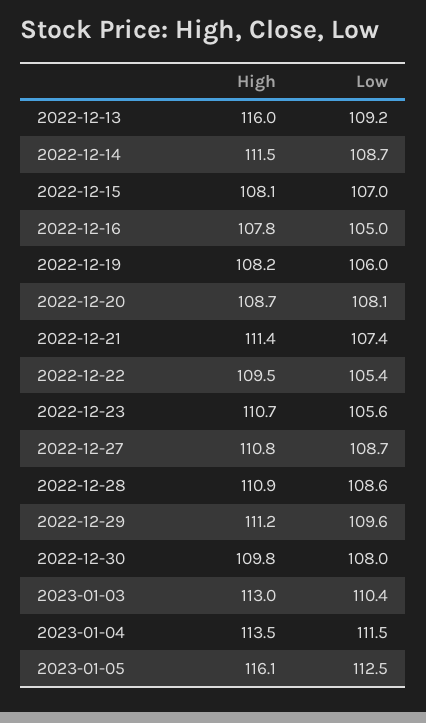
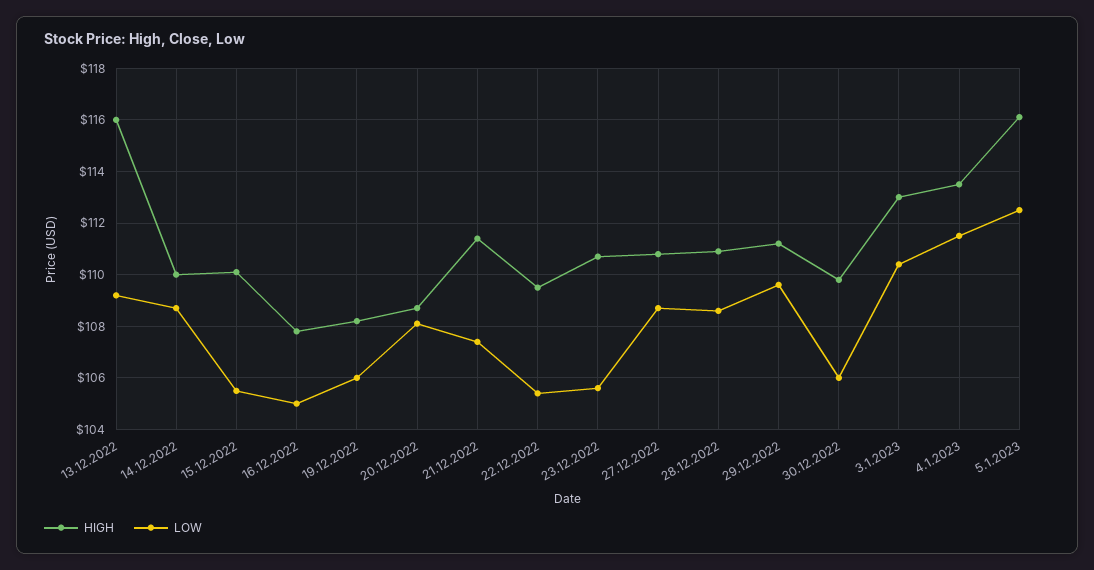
  {
    "High": {
      "2022-12-13": 116,
-     "2022-12-14": 111.5,
+     "2022-12-14": 110,
-     "2022-12-15": 108.1,
+     "2022-12-15": 110,
      "2022-12-16": 107.8,
      "2022-12-19": 108.2,
      "2022-12-20": 108.7,
      "2022-12-21": 111.4,
      "2022-12-22": 109.5,
      "2022-12-23": 110.7,
      "2022-12-27": 110.8,
      "2022-12-28": 110.9,
      "2022-12-29": 111.2,
      "2022-12-30": 109.8,
      "2023-01-03": 113,
      "2023-01-04": 113.5,
      "2023-01-05": 116.1
    },
    "Low": {
      "2022-12-13": 109.2,
      "2022-12-14": 108.7,
-     "2022-12-15": 107,
+     "2022-12-15": 105.5,
      "2022-12-16": 105,
      "2022-12-19": 106,
      "2022-12-20": 108.1,
      "2022-12-21": 107.4,
      "2022-12-22": 105.4,
      "2022-12-23": 105.6,
      "2022-12-27": 108.7,
      "2022-12-28": 108.6,
      "2022-12-29": 109.6,
-     "2022-12-30": 108,
+     "2022-12-30": 106,
      "2023-01-03": 110.4,
      "2023-01-04": 111.5,
      "2023-01-05": 112.5
    }
  }

